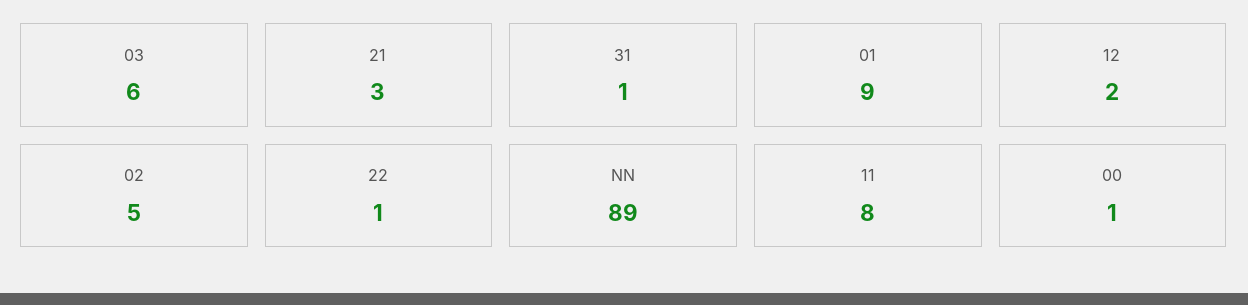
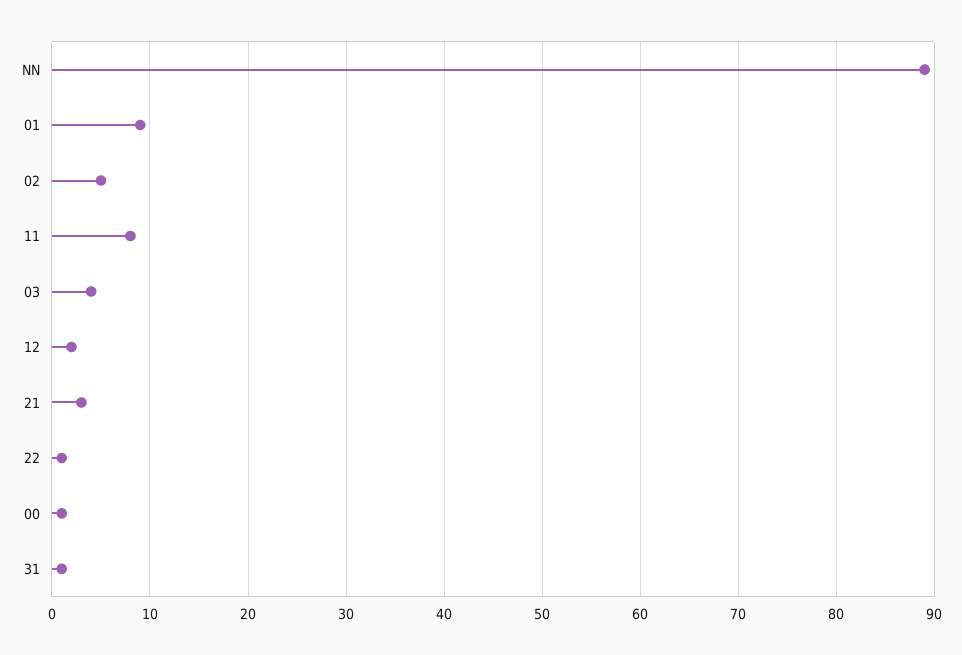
  {
-   "03": 6,
+   "03": 4,
    "21": 3,
    "31": 1,
    "01": 9,
    "12": 2,
    "02": 5,
    "22": 1,
    "NN": 89,
    "11": 8,
    "00": 1
  }

